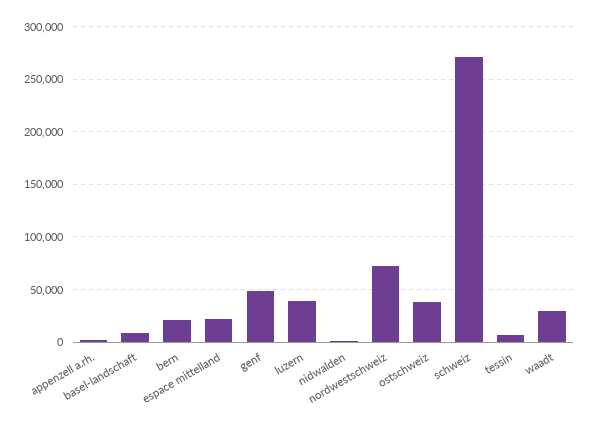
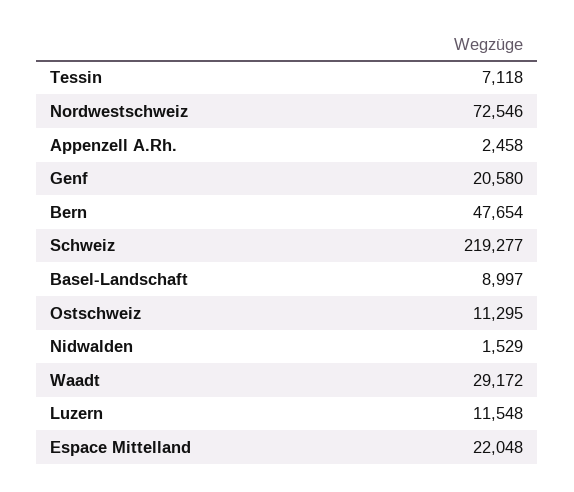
  {
    "appenzell a.rh.": 2458,
    "basel-landschaft": 8997,
-   "bern": 20000,
+   "bern": 47654,
    "espace mittelland": 22048,
-   "genf": 50000,
+   "genf": 20580,
-   "luzern": 40000,
+   "luzern": 11548,
    "nidwalden": 1529,
    "nordwestschweiz": 72546,
-   "ostschweiz": 40000,
+   "ostschweiz": 11295,
-   "schweiz": 270000,
+   "schweiz": 219277,
    "tessin": 7118,
    "waadt": 29172
  }

